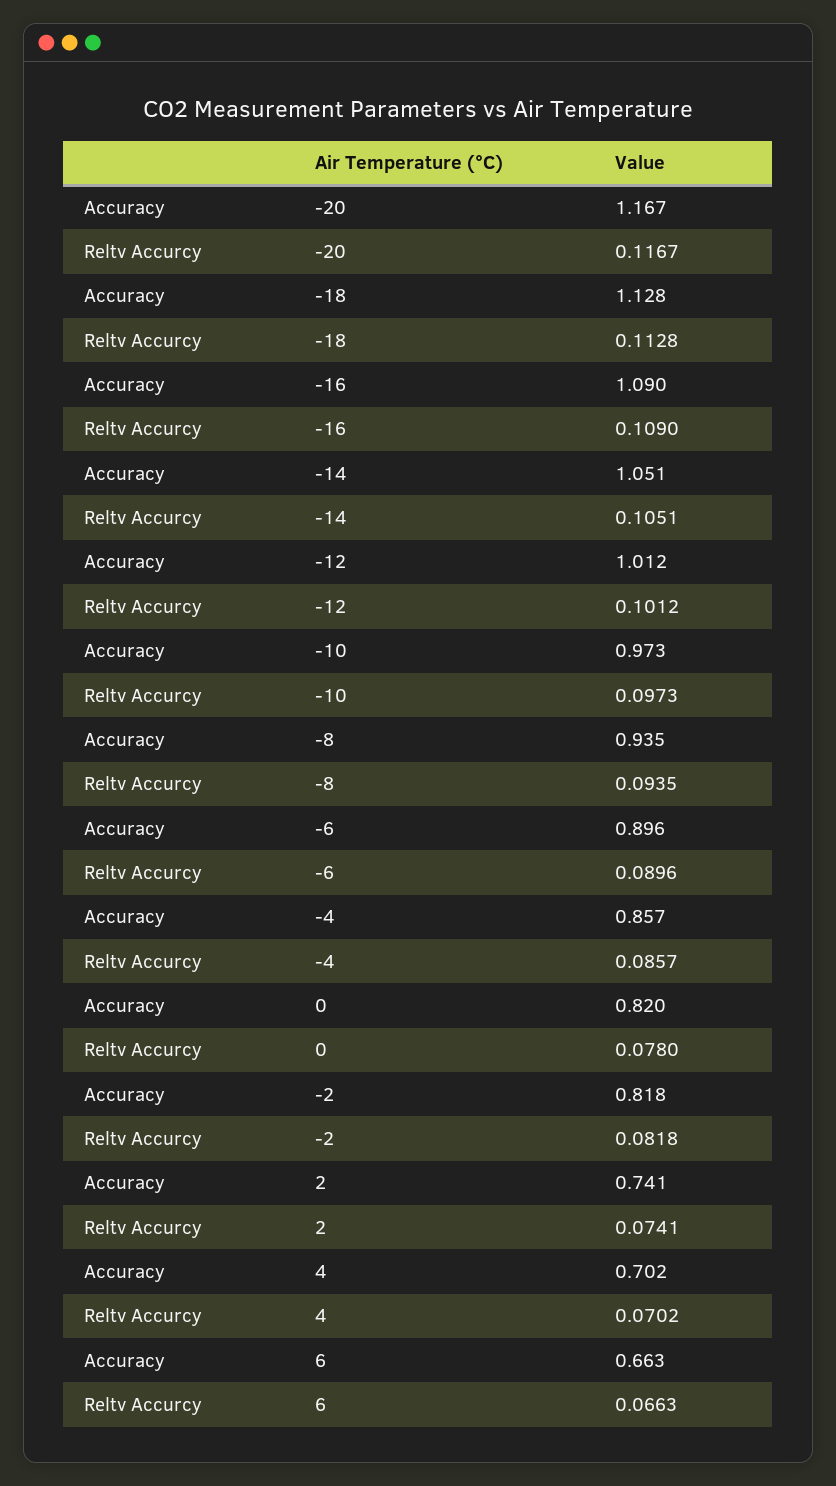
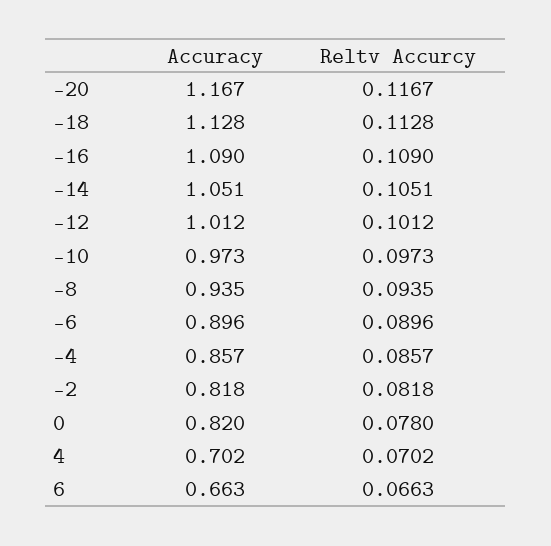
  {
    "Accuracy": {
      "-20": 1.167,
      "-18": 1.128,
      "-16": 1.09,
      "-14": 1.051,
      "-12": 1.012,
      "-10": 0.973,
      "-8": 0.935,
      "-6": 0.896,
      "-4": 0.857,
      "0": 0.82,
      "-2": 0.818,
-     "2": 0.741,
      "4": 0.702,
      "6": 0.663
    },
    "Reltv Accurcy": {
      "-20": 0.1167,
      "-18": 0.1128,
      "-16": 0.109,
      "-14": 0.1051,
      "-12": 0.1012,
      "-10": 0.0973,
      "-8": 0.0935,
      "-6": 0.0896,
      "-4": 0.0857,
      "0": 0.078,
      "-2": 0.0818,
-     "2": 0.0741,
      "4": 0.0702,
      "6": 0.0663
    }
  }

